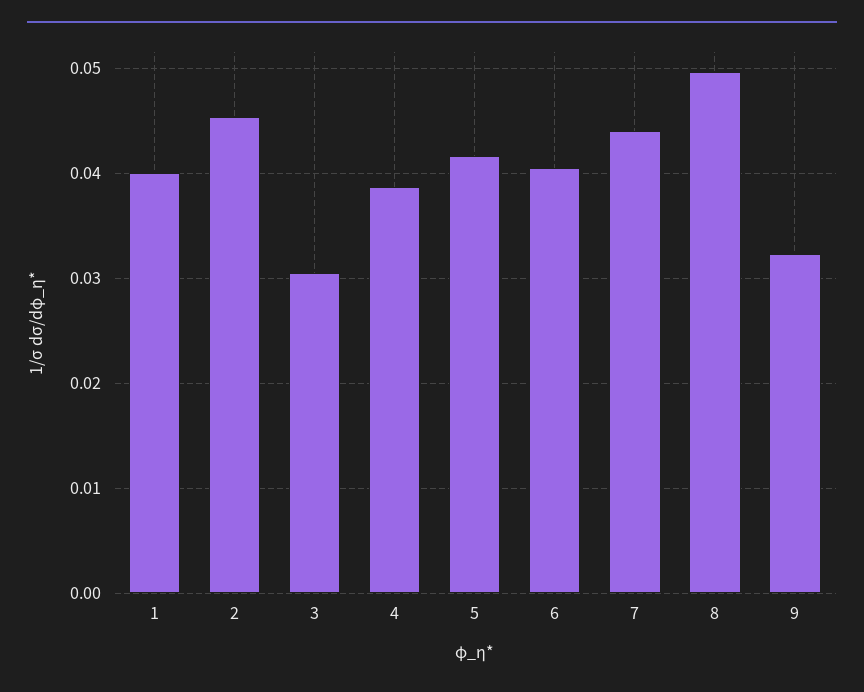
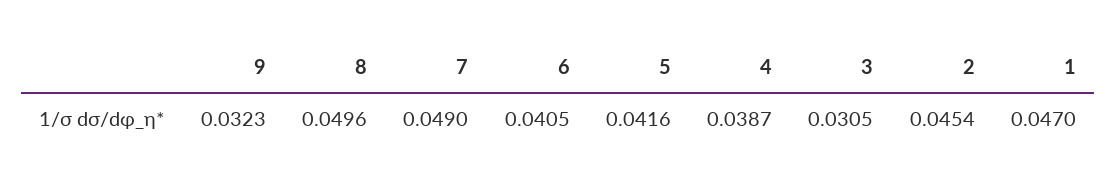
  {
-   "1": 0.04,
+   "1": 0.047,
    "2": 0.0454,
    "3": 0.0305,
    "4": 0.0387,
    "5": 0.0416,
    "6": 0.0405,
-   "7": 0.044,
+   "7": 0.049,
    "8": 0.0496,
    "9": 0.0323
  }

